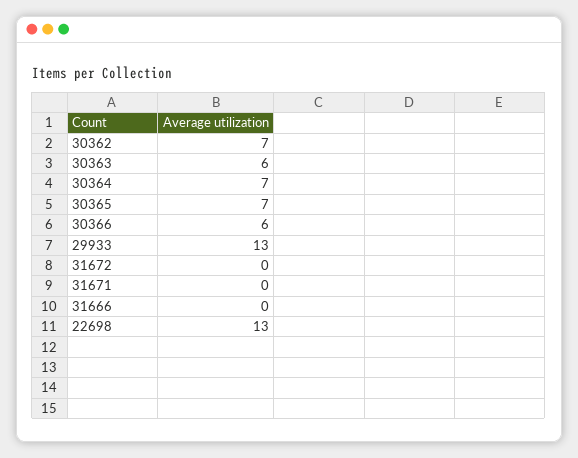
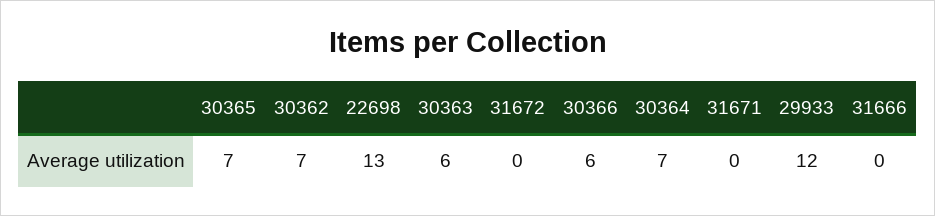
  {
    "30362": 7,
    "30363": 6,
    "30364": 7,
    "30365": 7,
    "30366": 6,
-   "29933": 13,
+   "29933": 12,
    "31672": 0,
    "31671": 0,
    "31666": 0,
    "22698": 13
  }

